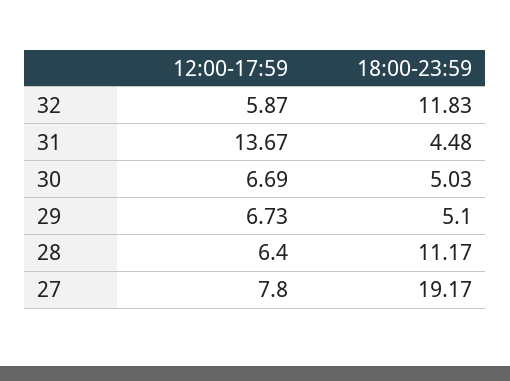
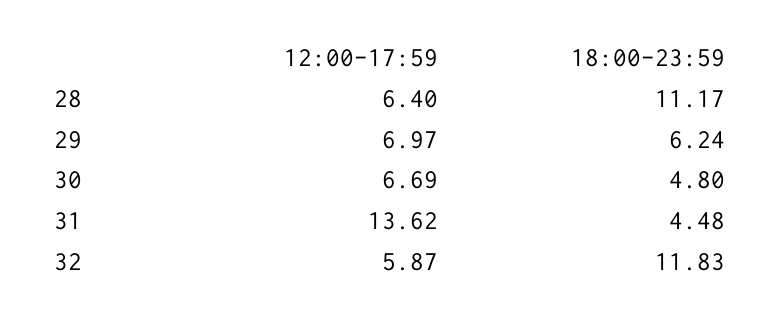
  {
    "12:00-17:59": {
      "32": 5.87,
-     "31": 13.67,
+     "31": 13.62,
      "30": 6.69,
-     "29": 6.73,
+     "29": 6.97,
-     "28": 6.4,
+     "28": 6.4
-     "27": 7.8
    },
    "18:00-23:59": {
      "32": 11.83,
      "31": 4.48,
-     "30": 5.03,
+     "30": 4.8,
-     "29": 5.1,
+     "29": 6.24,
-     "28": 11.17,
+     "28": 11.17
-     "27": 19.17
    }
  }

